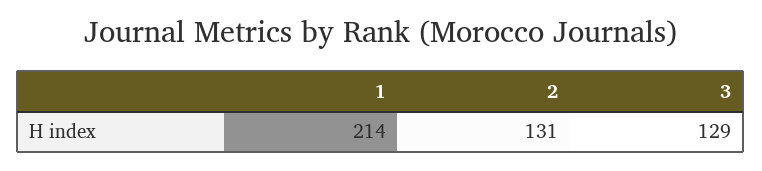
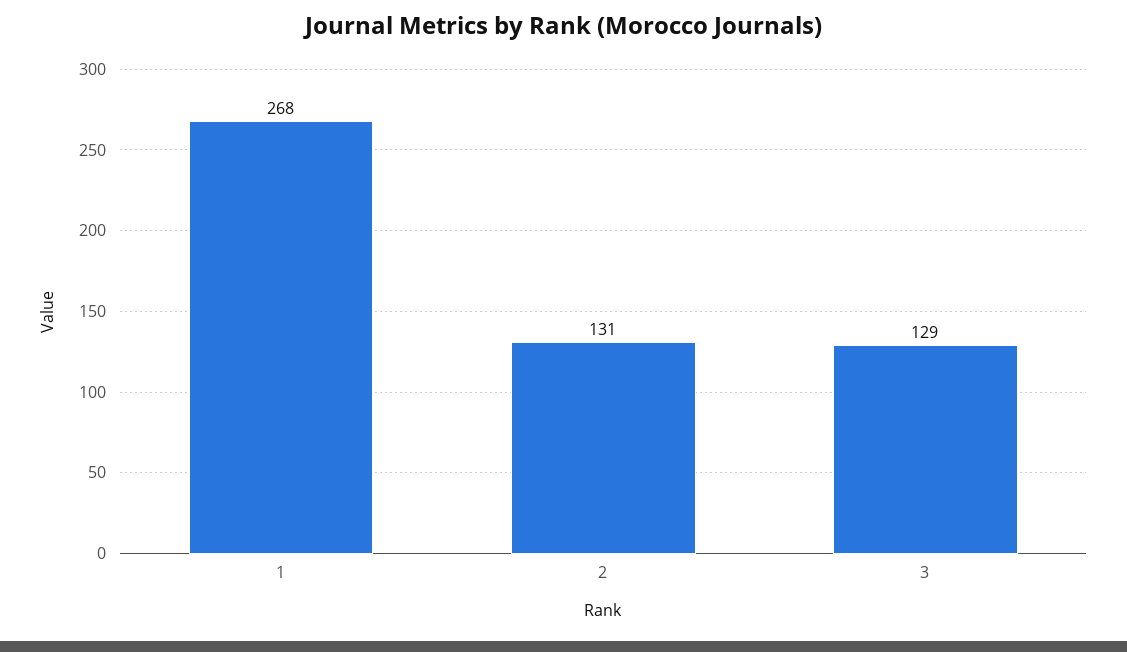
  {
-   "1": 214,
+   "1": 268,
    "2": 131,
    "3": 129
  }

